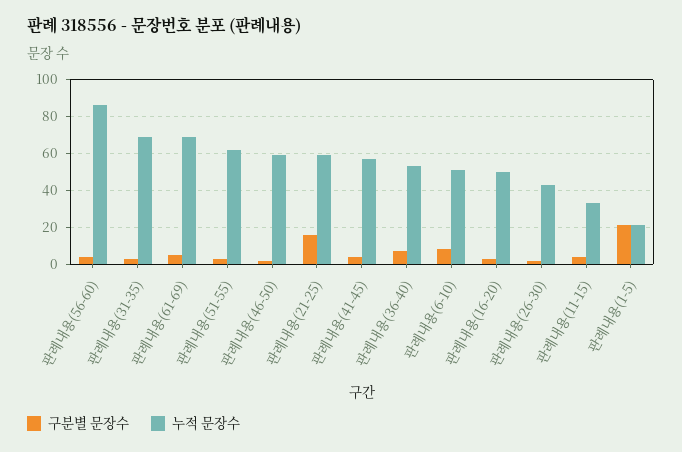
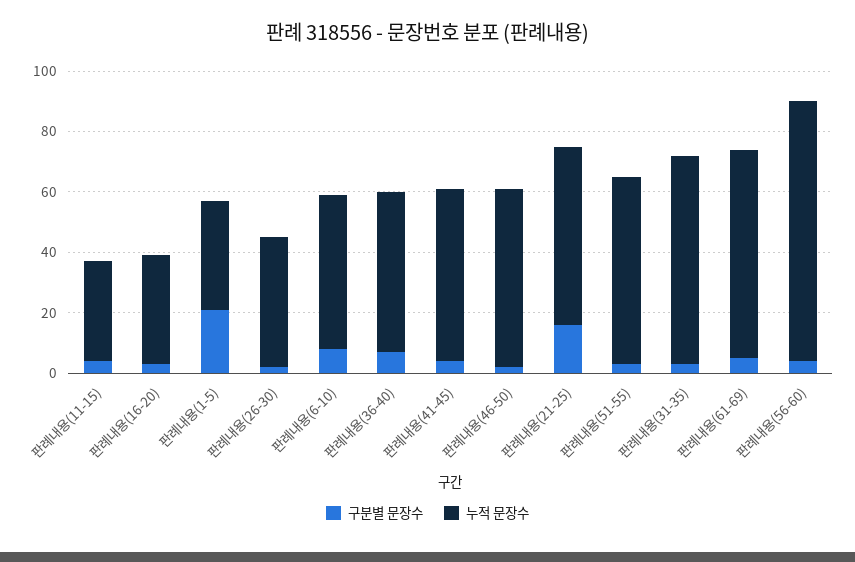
  {
    "구분별 문장수": {
      "판례내용(56-60)": 5,
      "판례내용(31-35)": 5,
      "판례내용(61-69)": 5,
      "판례내용(51-55)": 5,
      "판례내용(46-50)": 0,
      "판례내용(21-25)": 15,
      "판례내용(41-45)": 5,
      "판례내용(36-40)": 5,
      "판례내용(6-10)": 10,
      "판례내용(16-20)": 5,
      "판례내용(26-30)": 0,
      "판례내용(11-15)": 5,
      "판례내용(1-5)": 20
    },
    "누적 문장수": {
      "판례내용(56-60)": 85,
      "판례내용(31-35)": 70,
      "판례내용(61-69)": 70,
      "판례내용(51-55)": 60,
      "판례내용(46-50)": 60,
      "판례내용(21-25)": 60,
      "판례내용(41-45)": 55,
      "판례내용(36-40)": 55,
      "판례내용(6-10)": 50,
-     "판례내용(16-20)": 50,
+     "판례내용(16-20)": 35,
      "판례내용(26-30)": 45,
      "판례내용(11-15)": 35,
-     "판례내용(1-5)": 20
+     "판례내용(1-5)": 35
    }
  }

